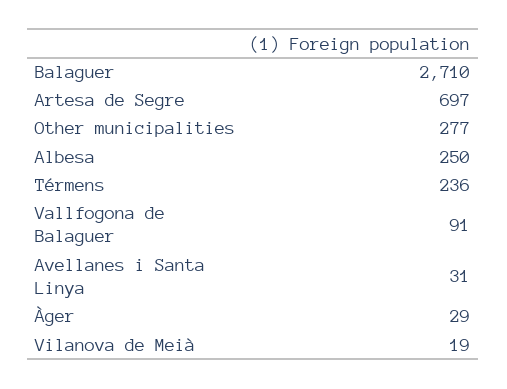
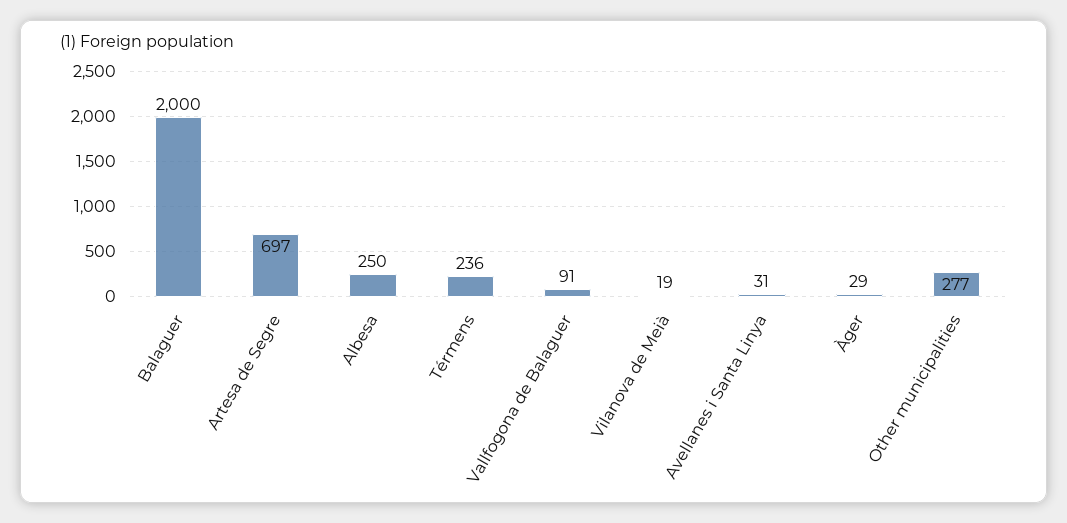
  {
-   "Balaguer": 2710,
+   "Balaguer": 2000,
    "Artesa de Segre": 697,
    "Other municipalities": 277,
    "Albesa": 250,
    "Térmens": 236,
    "Vallfogona de Balaguer": 91,
    "Avellanes i Santa Linya": 31,
    "Àger": 29,
    "Vilanova de Meià": 19
  }

